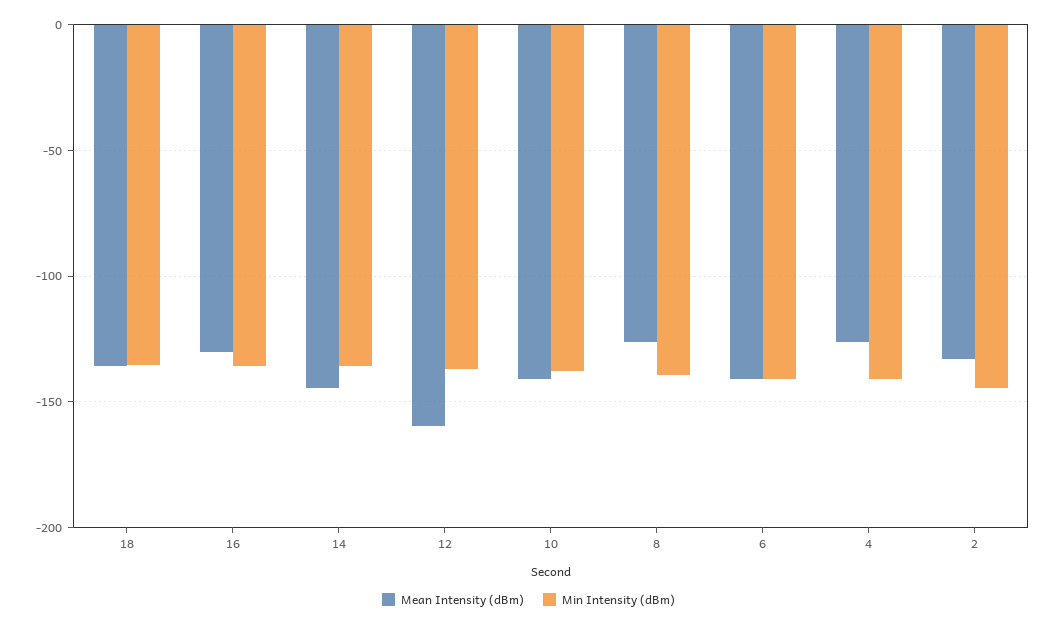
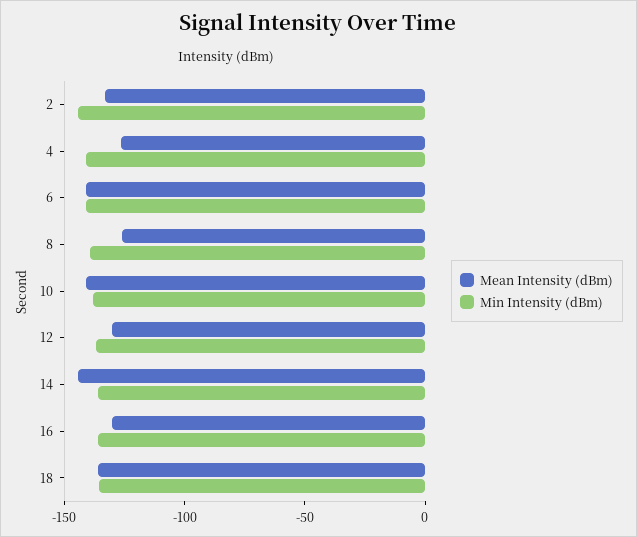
  {
    "Mean Intensity (dBm)": {
      "18": -135,
      "16": -130,
      "14": -145,
-     "12": -160,
+     "12": -130,
      "10": -140,
      "8": -125,
      "6": -140,
      "4": -125,
      "2": -135
    },
    "Min Intensity (dBm)": {
      "18": -135,
      "16": -135,
      "14": -135,
      "12": -135,
      "10": -140,
      "8": -140,
      "6": -140,
      "4": -140,
      "2": -145
    }
  }

